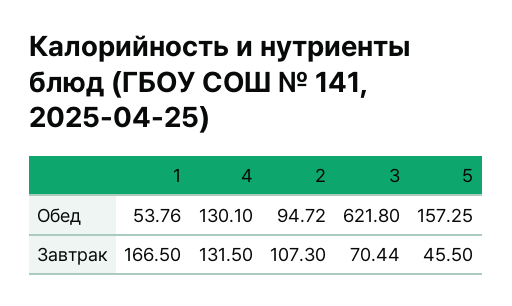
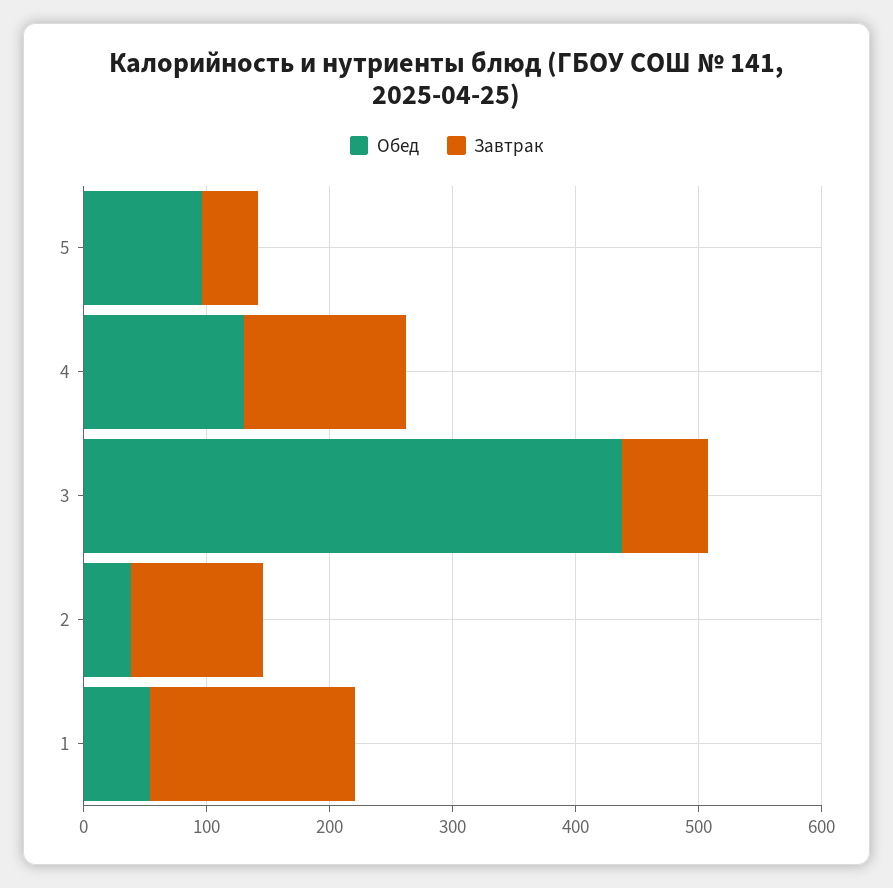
  {
    "Обед": {
      "1": 53.76,
      "4": 130.1,
-     "2": 94.72,
+     "2": 40,
-     "3": 621.8,
+     "3": 440,
-     "5": 157.25
+     "5": 100
    },
    "Завтрак": {
      "1": 166.5,
      "4": 131.5,
      "2": 107.3,
      "3": 70.44,
      "5": 45.5
    }
  }

